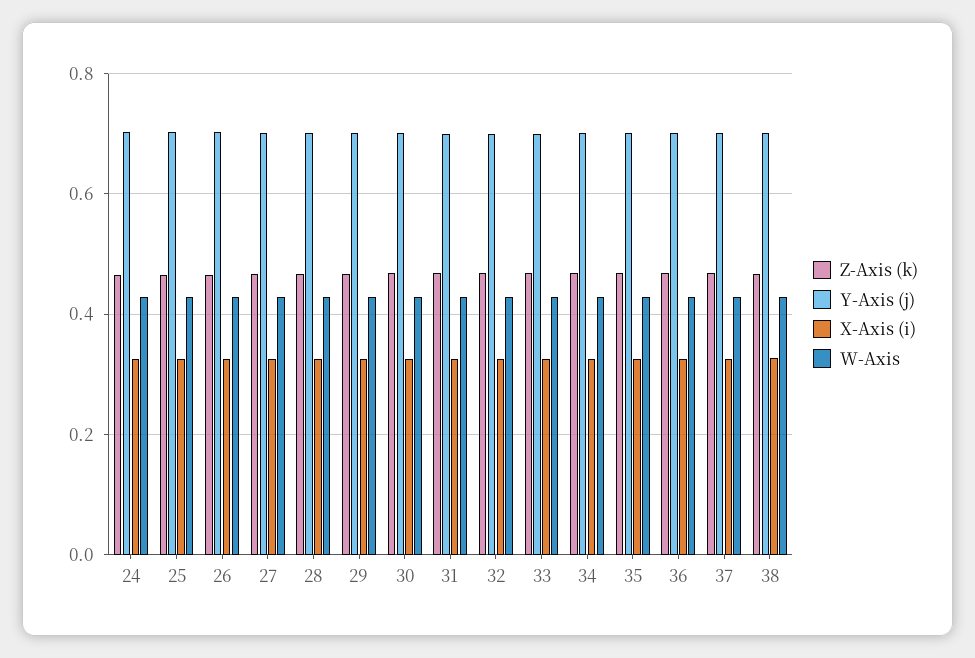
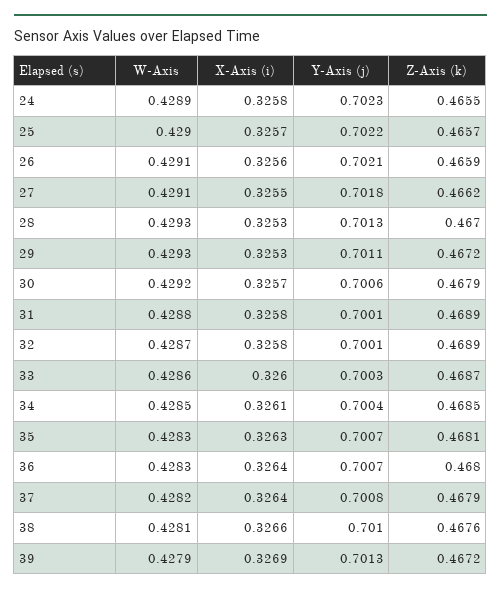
  {
    "Z-Axis (k)": {
      "24": 0.4655,
      "25": 0.4657,
      "26": 0.4659,
      "27": 0.4662,
      "28": 0.467,
      "29": 0.4672,
      "30": 0.4679,
      "31": 0.4689,
      "32": 0.4689,
      "33": 0.4687,
      "34": 0.4685,
      "35": 0.4681,
      "36": 0.468,
      "37": 0.4679,
-     "38": 0.4676
+     "38": 0.4676,
+     "39": 0.4672
    },
    "Y-Axis (j)": {
      "24": 0.7023,
      "25": 0.7022,
      "26": 0.7021,
      "27": 0.7018,
      "28": 0.7013,
      "29": 0.7011,
      "30": 0.7006,
      "31": 0.7001,
      "32": 0.7001,
      "33": 0.7003,
      "34": 0.7004,
      "35": 0.7007,
      "36": 0.7007,
      "37": 0.7008,
-     "38": 0.701
+     "38": 0.701,
+     "39": 0.7013
    },
    "X-Axis (i)": {
      "24": 0.3258,
      "25": 0.3257,
      "26": 0.3256,
      "27": 0.3255,
      "28": 0.3253,
      "29": 0.3253,
      "30": 0.3257,
      "31": 0.3258,
      "32": 0.3258,
      "33": 0.326,
      "34": 0.3261,
      "35": 0.3263,
      "36": 0.3264,
      "37": 0.3264,
-     "38": 0.3266
+     "38": 0.3266,
+     "39": 0.3269
    },
    "W-Axis": {
      "24": 0.4289,
      "25": 0.429,
      "26": 0.4291,
      "27": 0.4291,
      "28": 0.4293,
      "29": 0.4293,
      "30": 0.4292,
      "31": 0.4288,
      "32": 0.4287,
      "33": 0.4286,
      "34": 0.4285,
      "35": 0.4283,
      "36": 0.4283,
      "37": 0.4282,
-     "38": 0.4281
+     "38": 0.4281,
+     "39": 0.4279
    }
  }

